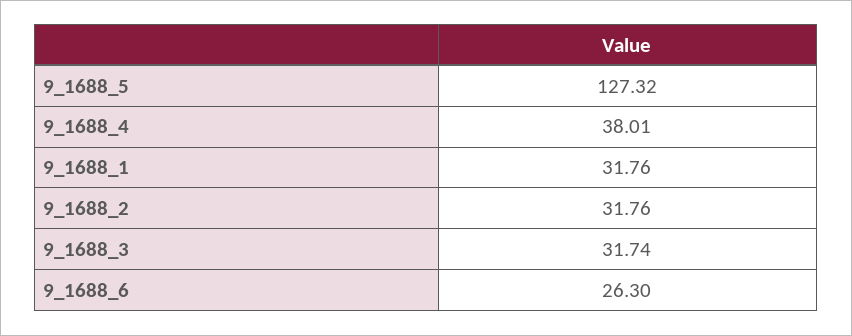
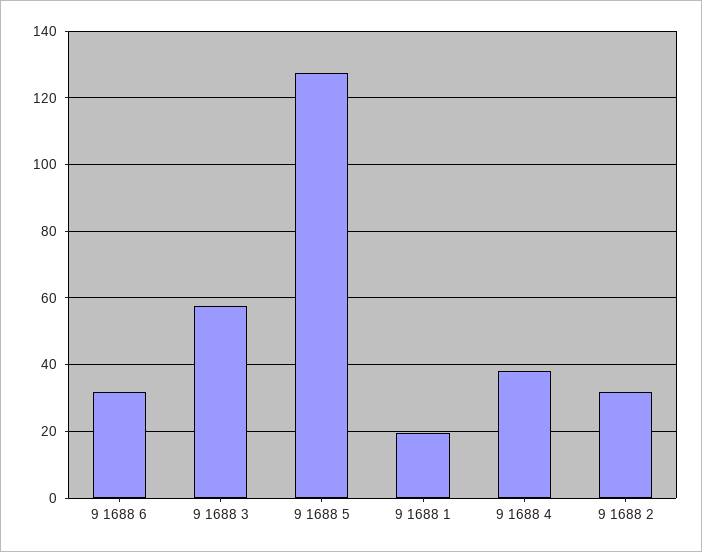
  {
    "9_1688_5": 127.32,
    "9_1688_4": 38.01,
-   "9_1688_1": 31.76,
+   "9_1688_1": 20,
    "9_1688_2": 31.76,
-   "9_1688_3": 31.74,
+   "9_1688_3": 58,
-   "9_1688_6": 26.3
+   "9_1688_6": 32
  }

